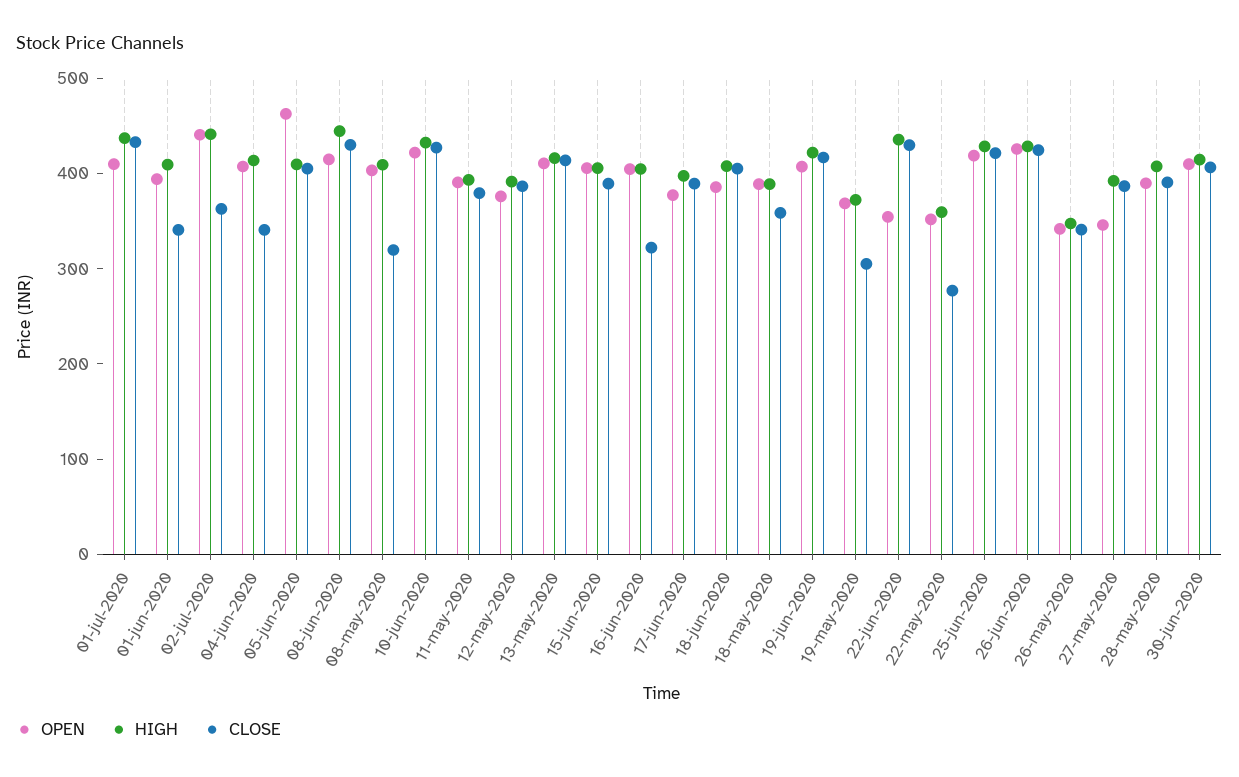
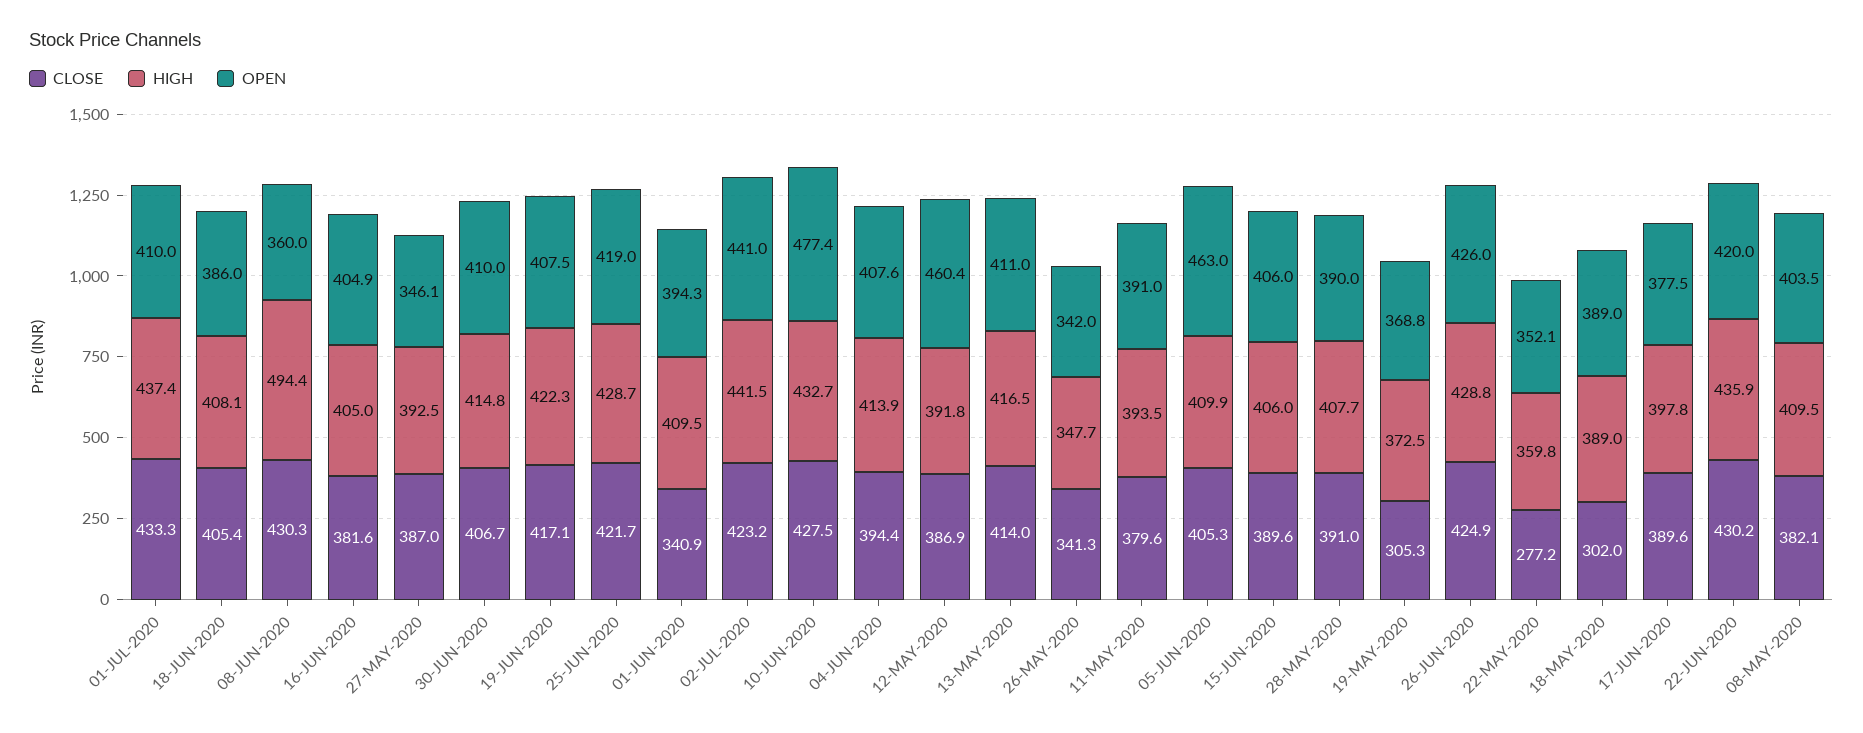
  {
    "OPEN": {
      "01-jul-2020": 410,
      "01-jun-2020": 394.3,
      "02-jul-2020": 441,
      "04-jun-2020": 407.6,
      "05-jun-2020": 463,
-     "08-jun-2020": 420,
+     "08-jun-2020": 360,
      "08-may-2020": 403.5,
-     "10-jun-2020": 420,
+     "10-jun-2020": 477.4,
      "11-may-2020": 391,
-     "12-may-2020": 380,
+     "12-may-2020": 460.4,
      "13-may-2020": 411,
      "15-jun-2020": 406,
      "16-jun-2020": 404.9,
      "17-jun-2020": 377.5,
      "18-jun-2020": 386,
      "18-may-2020": 389,
      "19-jun-2020": 407.5,
      "19-may-2020": 368.8,
-     "22-jun-2020": 360,
+     "22-jun-2020": 420,
      "22-may-2020": 352.1,
      "25-jun-2020": 419,
      "26-jun-2020": 426,
      "26-may-2020": 342,
      "27-may-2020": 346.1,
      "28-may-2020": 390,
      "30-jun-2020": 410
    },
    "HIGH": {
      "01-jul-2020": 437.4,
      "01-jun-2020": 409.5,
      "02-jul-2020": 441.5,
      "04-jun-2020": 413.9,
      "05-jun-2020": 409.9,
-     "08-jun-2020": 440,
+     "08-jun-2020": 494.4,
      "08-may-2020": 409.5,
      "10-jun-2020": 432.7,
      "11-may-2020": 393.5,
      "12-may-2020": 391.8,
      "13-may-2020": 416.5,
      "15-jun-2020": 406,
      "16-jun-2020": 405,
      "17-jun-2020": 397.8,
      "18-jun-2020": 408.1,
      "18-may-2020": 389,
      "19-jun-2020": 422.3,
      "19-may-2020": 372.5,
      "22-jun-2020": 435.9,
      "22-may-2020": 359.8,
      "25-jun-2020": 428.7,
      "26-jun-2020": 428.8,
      "26-may-2020": 347.7,
      "27-may-2020": 392.5,
      "28-may-2020": 407.7,
      "30-jun-2020": 414.8
    },
    "CLOSE": {
      "01-jul-2020": 433.3,
      "01-jun-2020": 340.9,
-     "02-jul-2020": 360,
+     "02-jul-2020": 423.2,
-     "04-jun-2020": 340,
+     "04-jun-2020": 394.4,
      "05-jun-2020": 405.3,
      "08-jun-2020": 430.3,
-     "08-may-2020": 320,
+     "08-may-2020": 382.1,
      "10-jun-2020": 427.5,
      "11-may-2020": 379.6,
      "12-may-2020": 386.9,
      "13-may-2020": 414,
      "15-jun-2020": 389.6,
-     "16-jun-2020": 320,
+     "16-jun-2020": 381.6,
      "17-jun-2020": 389.6,
      "18-jun-2020": 405.4,
-     "18-may-2020": 360,
+     "18-may-2020": 302,
      "19-jun-2020": 417.1,
      "19-may-2020": 305.3,
      "22-jun-2020": 430.2,
      "22-may-2020": 277.2,
      "25-jun-2020": 421.7,
      "26-jun-2020": 424.9,
      "26-may-2020": 341.3,
      "27-may-2020": 387,
      "28-may-2020": 391,
      "30-jun-2020": 406.7
    }
  }

